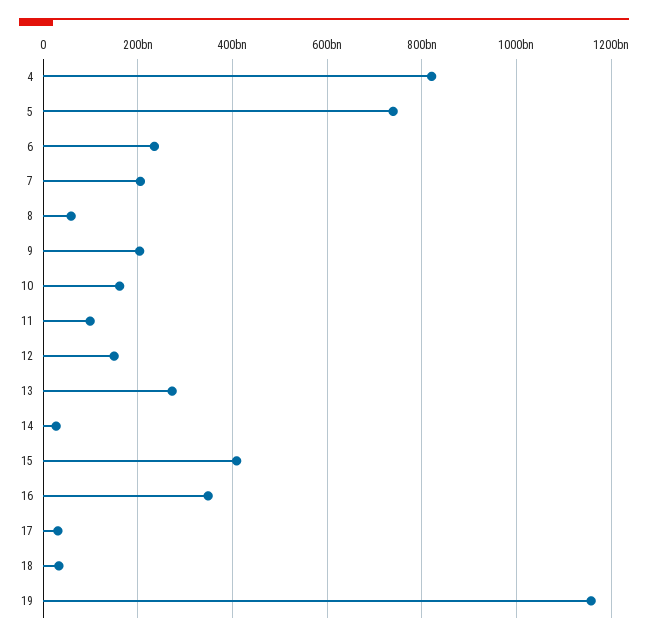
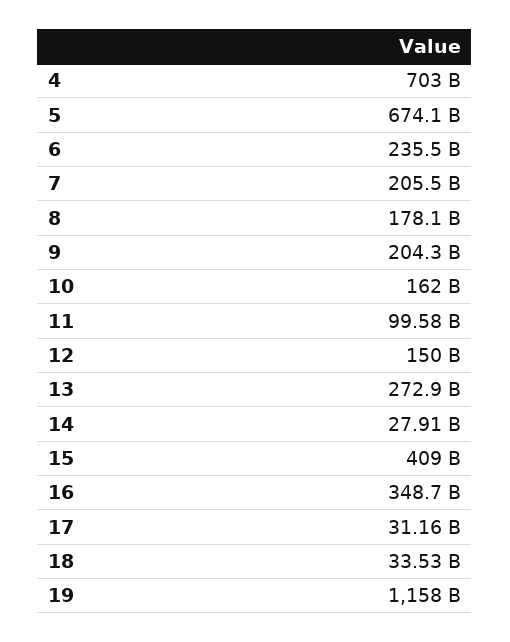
  {
-   "4": 820000000000,
+   "4": 703000000000,
-   "5": 740000000000,
+   "5": 674100000000,
    "6": 235500000000,
    "7": 205500000000,
-   "8": 60000000000,
+   "8": 178100000000,
    "9": 204300000000,
    "10": 162000000000,
    "11": 99580000000,
    "12": 150000000000,
    "13": 272900000000,
    "14": 27910000000,
    "15": 409000000000,
    "16": 348700000000,
    "17": 31160000000,
    "18": 33530000000,
    "19": 1158000000000
  }

